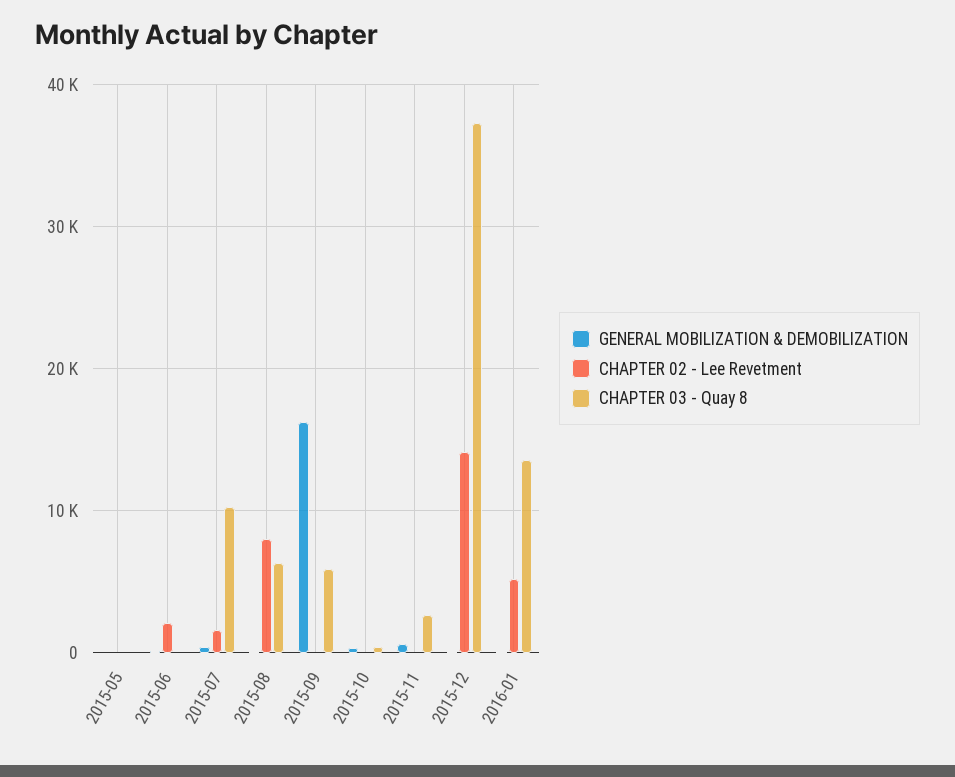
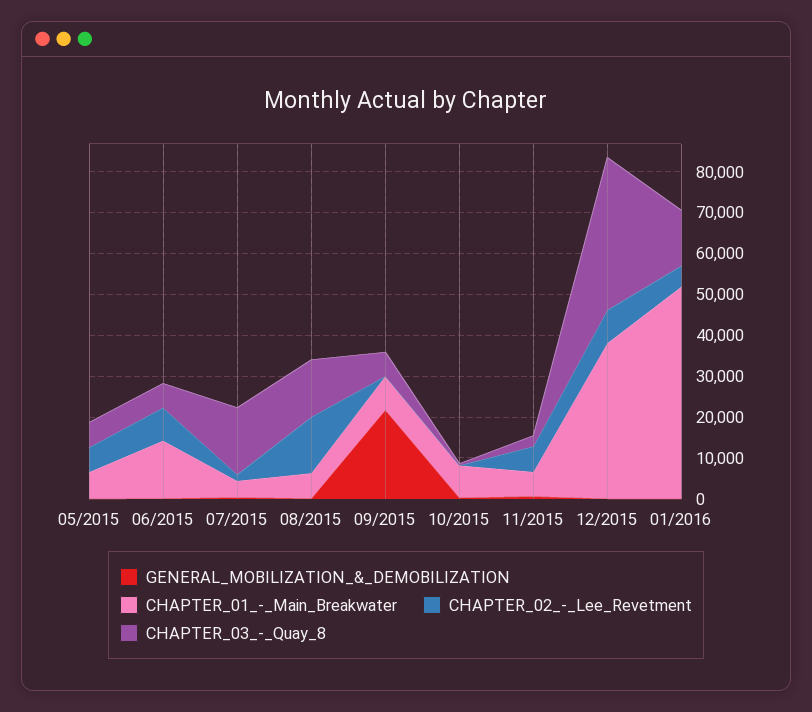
  {
    "GENERAL MOBILIZATION & DEMOBILIZATION": {
      "2015-05": 0,
      "2015-06": 0,
      "2015-07": 0,
      "2015-08": 0,
-     "2015-09": 16000,
+     "2015-09": 22000,
      "2015-10": 0,
      "2015-11": 1000,
      "2015-12": 0,
      "2016-01": 0
    },
    "CHAPTER 02 - Lee Revetment": {
-     "2015-05": 0,
+     "2015-05": 6000,
-     "2015-06": 2000,
+     "2015-06": 8000,
      "2015-07": 2000,
-     "2015-08": 8000,
+     "2015-08": 14000,
      "2015-09": 0,
      "2015-10": 0,
-     "2015-11": 0,
+     "2015-11": 6000,
-     "2015-12": 14000,
+     "2015-12": 8000,
      "2016-01": 5000
    },
    "CHAPTER 03 - Quay 8": {
-     "2015-05": 0,
+     "2015-05": 6000,
-     "2015-06": 0,
+     "2015-06": 6000,
-     "2015-07": 10000,
+     "2015-07": 16000,
-     "2015-08": 6000,
+     "2015-08": 14000,
      "2015-09": 6000,
      "2015-10": 0,
      "2015-11": 3000,
      "2015-12": 37000,
      "2016-01": 14000
-   }
+   },
+   "CHAPTER_01_-_Main_Breakwater": {
+     "2015-05": 6000,
+     "2015-06": 14000,
+     "2015-07": 4000,
+     "2015-08": 6000,
+     "2015-09": 8000,
+     "2015-10": 8000,
+     "2015-11": 6000,
+     "2015-12": 38000,
+     "2016-01": 52000
+   }
  }

